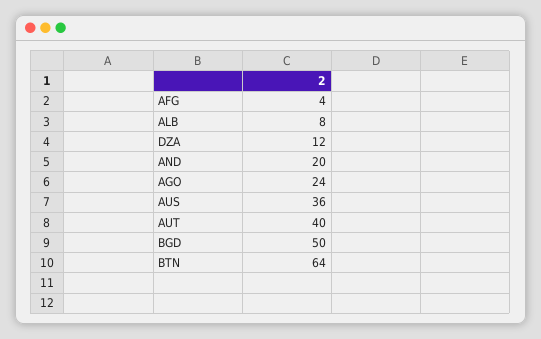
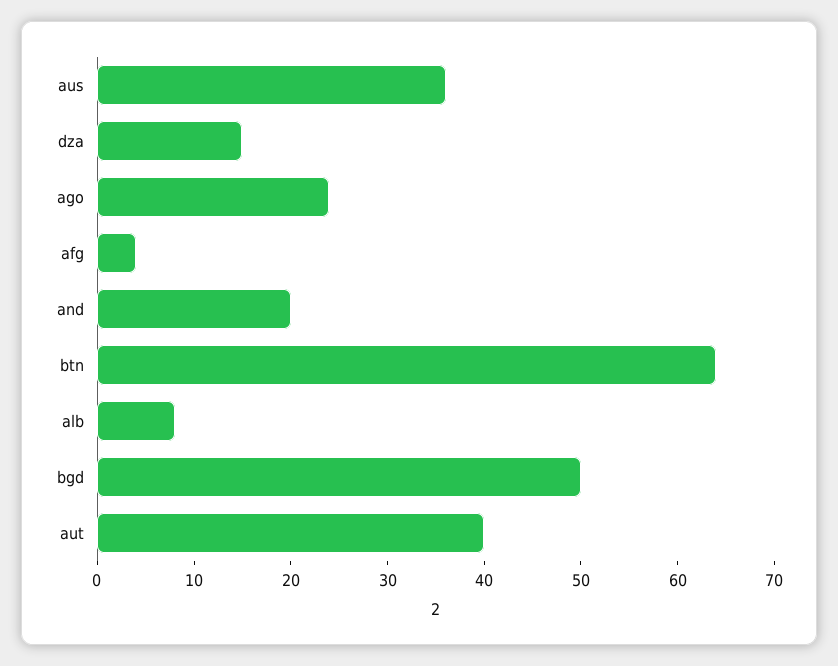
  {
    "AFG": 4,
    "ALB": 8,
-   "DZA": 12,
+   "DZA": 15,
    "AND": 20,
    "AGO": 24,
    "AUS": 36,
    "AUT": 40,
    "BGD": 50,
    "BTN": 64
  }

